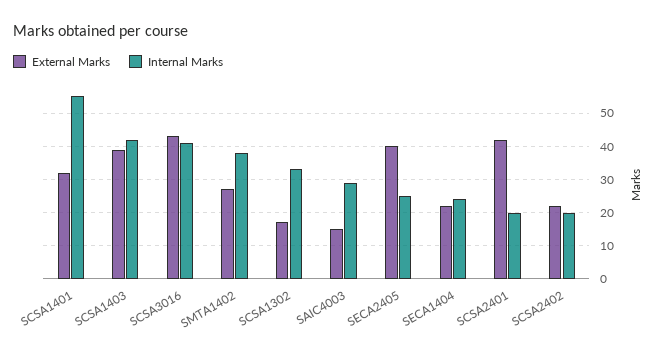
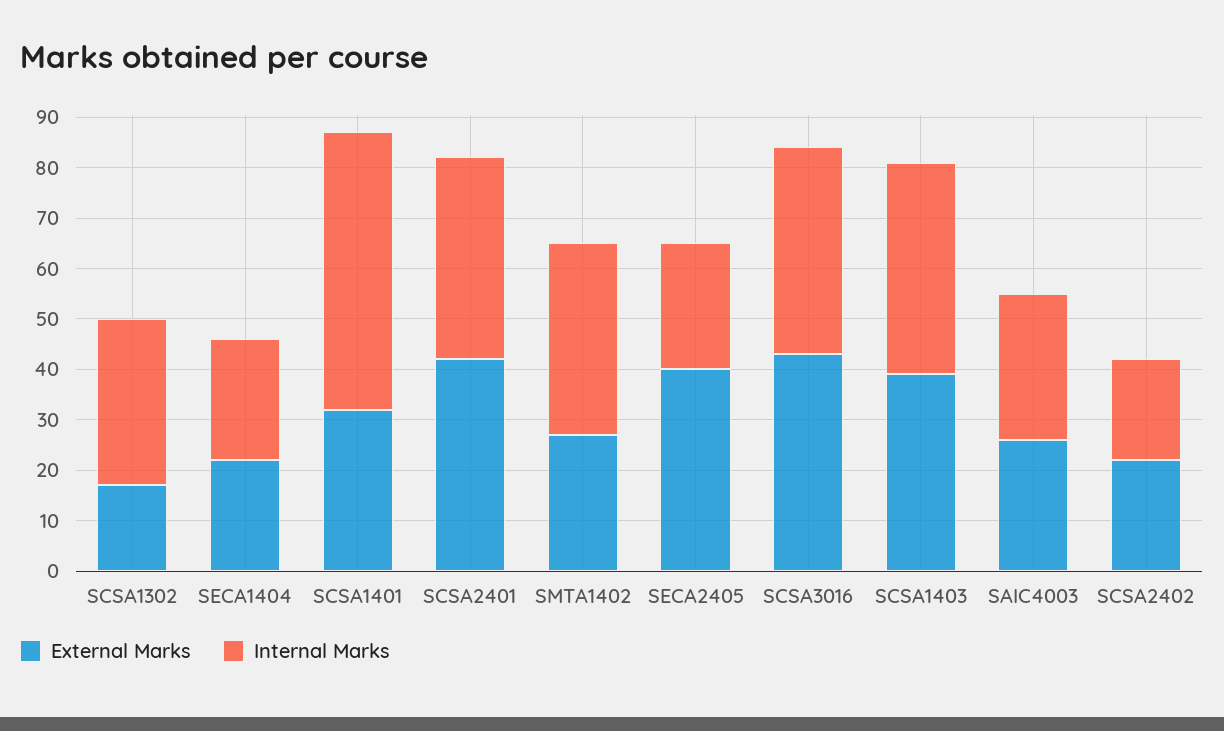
  {
    "External Marks": {
      "SCSA1401": 30,
      "SCSA1403": 40,
      "SCSA3016": 45,
      "SMTA1402": 25,
      "SCSA1302": 15,
-     "SAIC4003": 15,
+     "SAIC4003": 25,
      "SECA2405": 40,
      "SECA1404": 20,
      "SCSA2401": 40,
      "SCSA2402": 20
    },
    "Internal Marks": {
      "SCSA1401": 55,
      "SCSA1403": 40,
      "SCSA3016": 40,
      "SMTA1402": 40,
      "SCSA1302": 35,
      "SAIC4003": 30,
      "SECA2405": 25,
      "SECA1404": 25,
-     "SCSA2401": 20,
+     "SCSA2401": 40,
      "SCSA2402": 20
    }
  }

